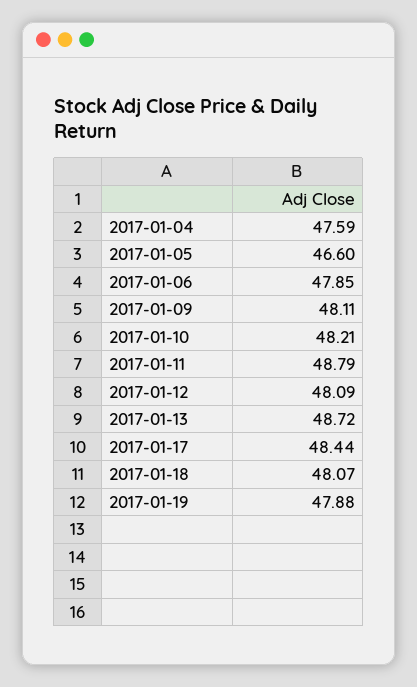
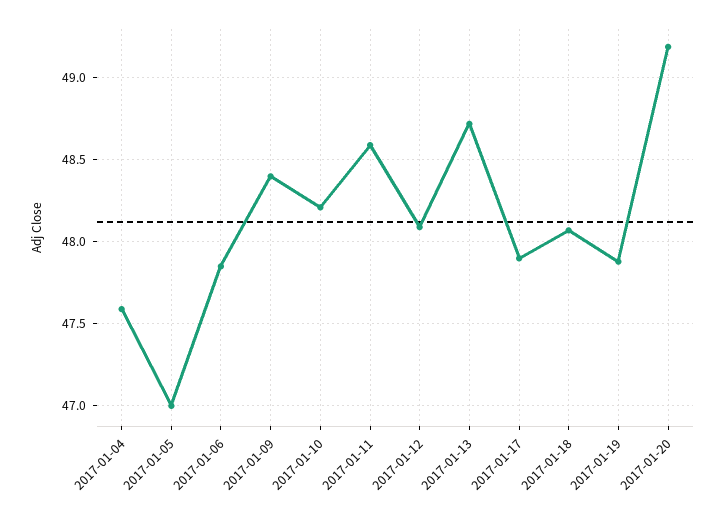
  {
    "2017-01-04": 47.59,
-   "2017-01-05": 46.6,
+   "2017-01-05": 47,
    "2017-01-06": 47.85,
-   "2017-01-09": 48.11,
+   "2017-01-09": 48.4,
    "2017-01-10": 48.21,
-   "2017-01-11": 48.79,
+   "2017-01-11": 48.6,
    "2017-01-12": 48.09,
    "2017-01-13": 48.72,
-   "2017-01-17": 48.44,
+   "2017-01-17": 47.9,
    "2017-01-18": 48.07,
-   "2017-01-19": 47.88
+   "2017-01-19": 47.88,
+   "2017-01-20": 49.2
  }

